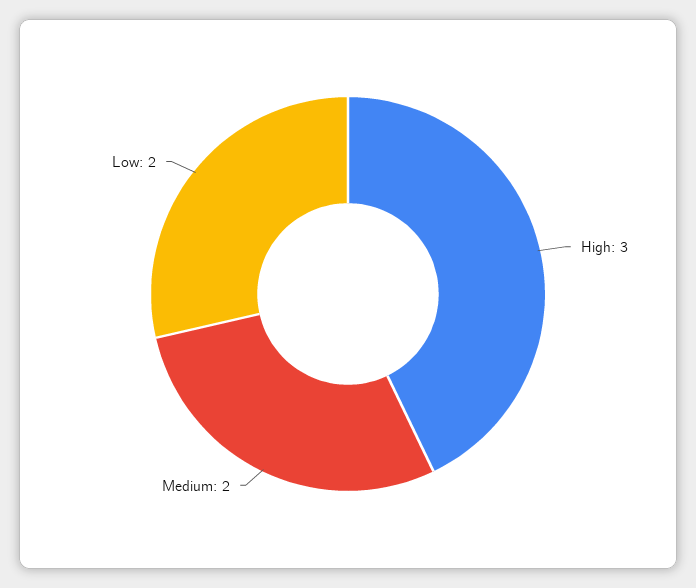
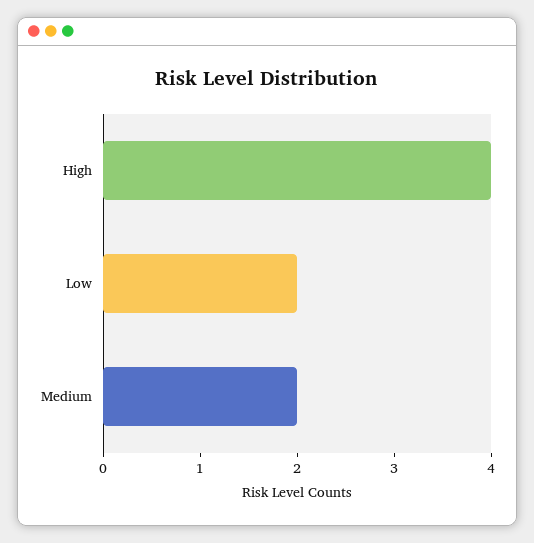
  {
-   "High": 3,
+   "High": 4,
    "Medium": 2,
    "Low": 2
  }

